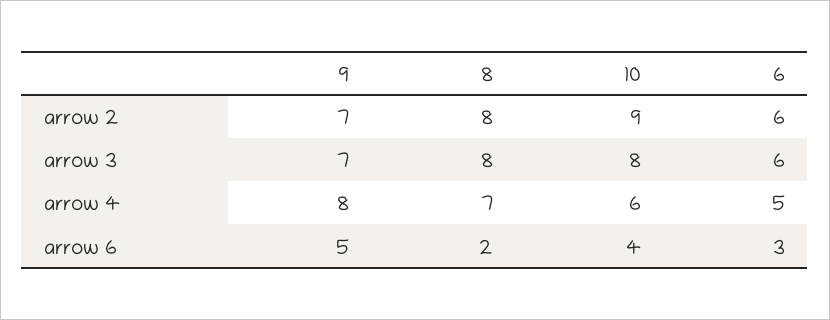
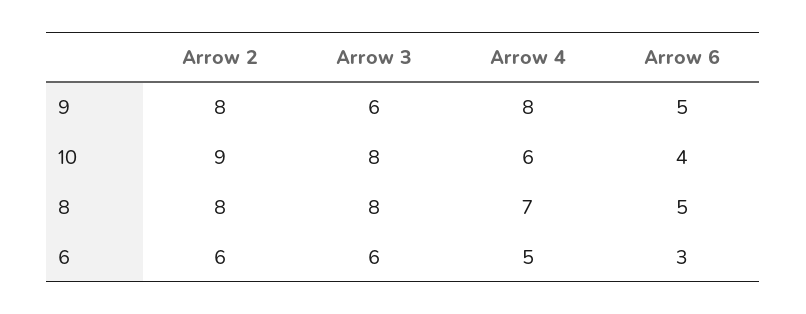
  {
    "9": {
-     "arrow 2": 7,
+     "arrow 2": 8,
-     "arrow 3": 7,
+     "arrow 3": 6,
      "arrow 4": 8,
      "arrow 6": 5
    },
    "8": {
      "arrow 2": 8,
      "arrow 3": 8,
      "arrow 4": 7,
-     "arrow 6": 2
+     "arrow 6": 5
    },
    "10": {
      "arrow 2": 9,
      "arrow 3": 8,
      "arrow 4": 6,
      "arrow 6": 4
    },
    "6": {
      "arrow 2": 6,
      "arrow 3": 6,
      "arrow 4": 5,
      "arrow 6": 3
    }
  }

